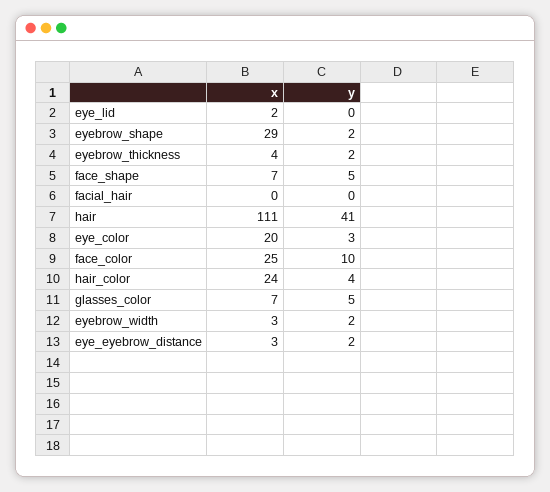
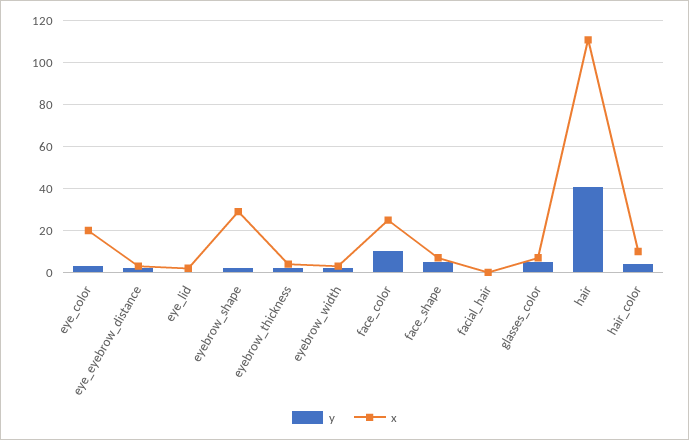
  {
    "x": {
      "eye_lid": 2,
      "eyebrow_shape": 29,
      "eyebrow_thickness": 4,
      "face_shape": 7,
      "facial_hair": 0,
      "hair": 111,
      "eye_color": 20,
      "face_color": 25,
-     "hair_color": 24,
+     "hair_color": 10,
      "glasses_color": 7,
      "eyebrow_width": 3,
      "eye_eyebrow_distance": 3
    },
    "y": {
      "eye_lid": 0,
      "eyebrow_shape": 2,
      "eyebrow_thickness": 2,
      "face_shape": 5,
      "facial_hair": 0,
      "hair": 41,
      "eye_color": 3,
      "face_color": 10,
      "hair_color": 4,
      "glasses_color": 5,
      "eyebrow_width": 2,
      "eye_eyebrow_distance": 2
    }
  }

